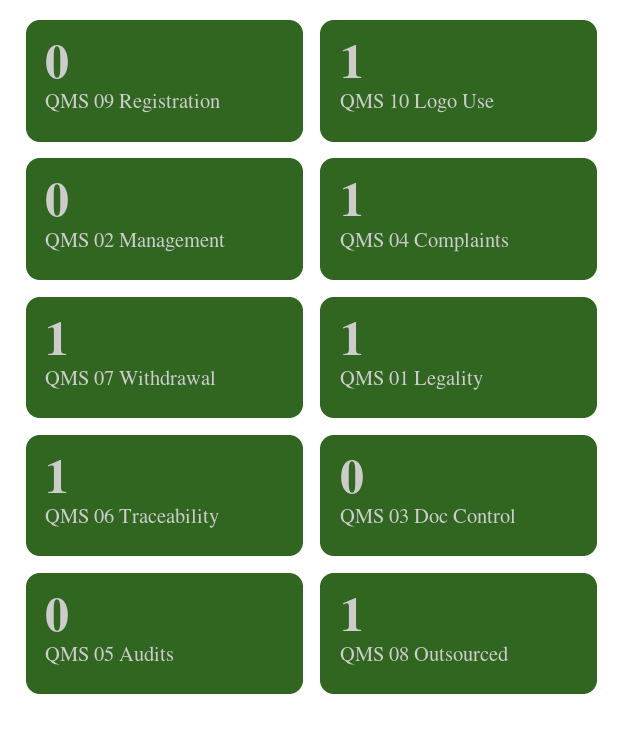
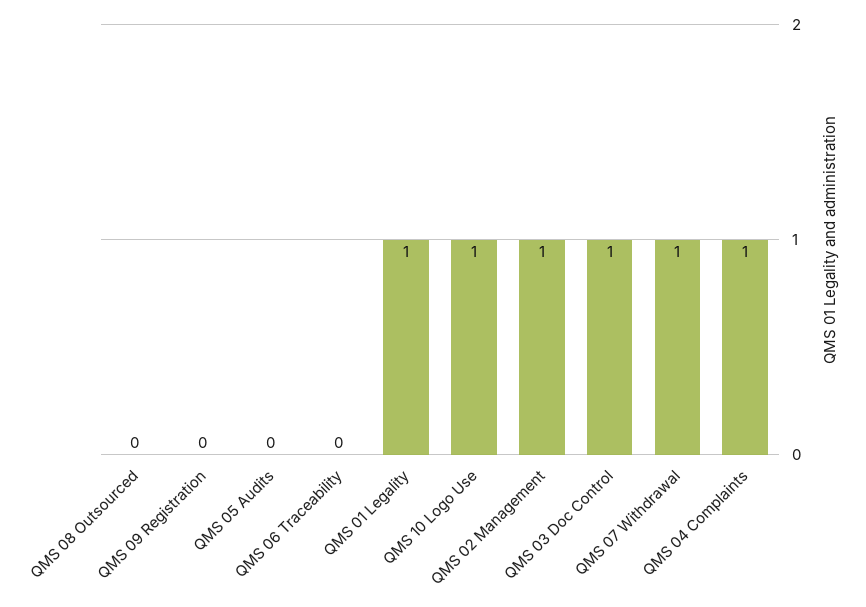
  {
    "QMS 09 Registration": 0,
    "QMS 10 Logo Use": 1,
-   "QMS 02 Management": 0,
+   "QMS 02 Management": 1,
    "QMS 04 Complaints": 1,
    "QMS 07 Withdrawal": 1,
    "QMS 01 Legality": 1,
-   "QMS 06 Traceability": 1,
+   "QMS 06 Traceability": 0,
-   "QMS 03 Doc Control": 0,
+   "QMS 03 Doc Control": 1,
    "QMS 05 Audits": 0,
-   "QMS 08 Outsourced": 1
+   "QMS 08 Outsourced": 0
  }

